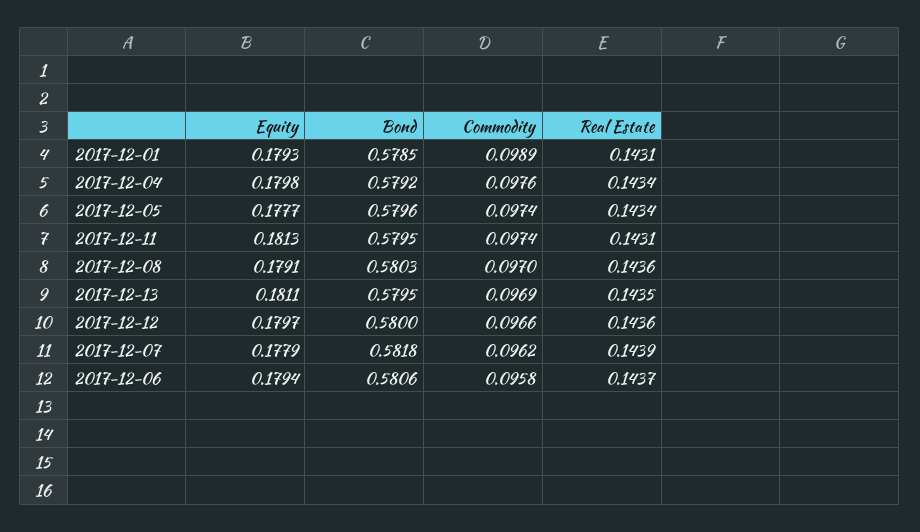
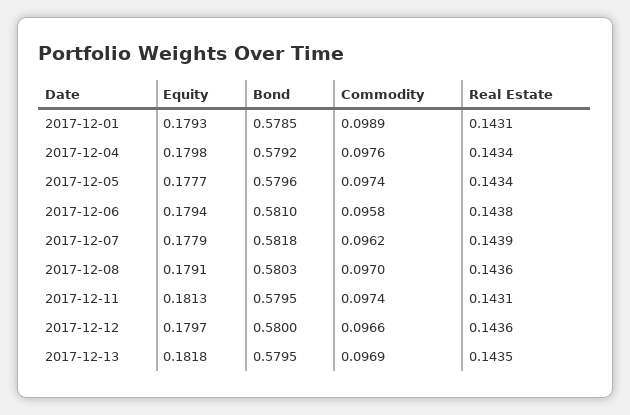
  {
    "Equity": {
      "2017-12-01": 0.1793,
      "2017-12-04": 0.1798,
      "2017-12-05": 0.1777,
      "2017-12-11": 0.1813,
      "2017-12-08": 0.1791,
-     "2017-12-13": 0.1811,
+     "2017-12-13": 0.1818,
      "2017-12-12": 0.1797,
      "2017-12-07": 0.1779,
      "2017-12-06": 0.1794
    },
    "Bond": {
      "2017-12-01": 0.5785,
      "2017-12-04": 0.5792,
      "2017-12-05": 0.5796,
      "2017-12-11": 0.5795,
      "2017-12-08": 0.5803,
      "2017-12-13": 0.5795,
      "2017-12-12": 0.58,
      "2017-12-07": 0.5818,
-     "2017-12-06": 0.5806
+     "2017-12-06": 0.581
    },
    "Commodity": {
      "2017-12-01": 0.0989,
      "2017-12-04": 0.0976,
      "2017-12-05": 0.0974,
      "2017-12-11": 0.0974,
      "2017-12-08": 0.097,
      "2017-12-13": 0.0969,
      "2017-12-12": 0.0966,
      "2017-12-07": 0.0962,
      "2017-12-06": 0.0958
    },
    "Real Estate": {
      "2017-12-01": 0.1431,
      "2017-12-04": 0.1434,
      "2017-12-05": 0.1434,
      "2017-12-11": 0.1431,
      "2017-12-08": 0.1436,
      "2017-12-13": 0.1435,
      "2017-12-12": 0.1436,
      "2017-12-07": 0.1439,
-     "2017-12-06": 0.1437
+     "2017-12-06": 0.1438
    }
  }

